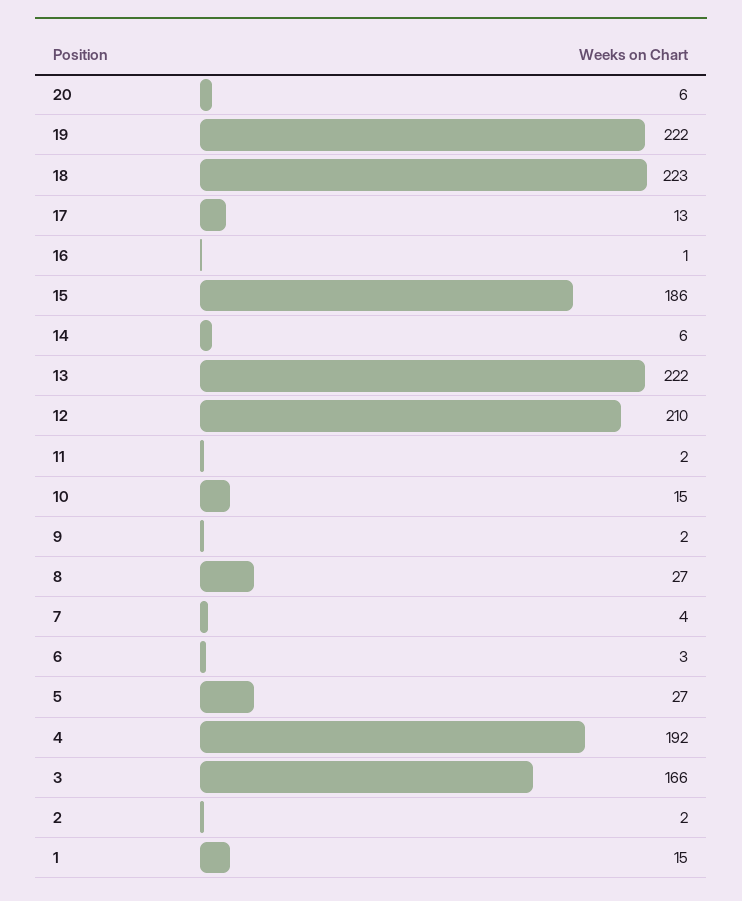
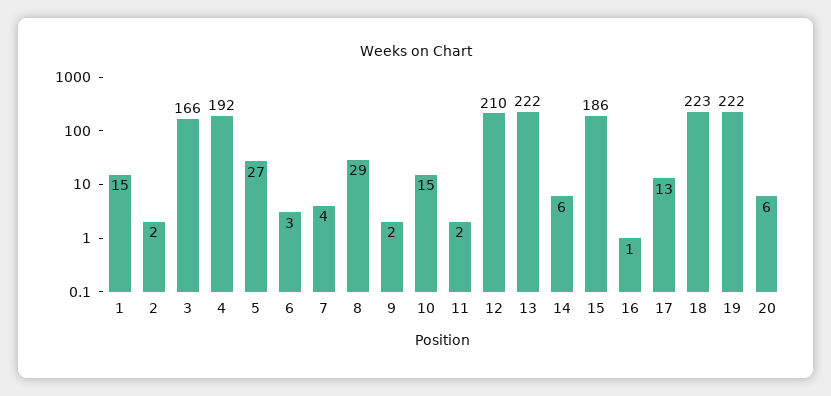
  {
    "20": 6,
    "19": 222,
    "18": 223,
    "17": 13,
    "16": 1,
    "15": 186,
    "14": 6,
    "13": 222,
    "12": 210,
    "11": 2,
    "10": 15,
    "9": 2,
-   "8": 27,
+   "8": 29,
    "7": 4,
    "6": 3,
    "5": 27,
    "4": 192,
    "3": 166,
    "2": 2,
    "1": 15
  }

